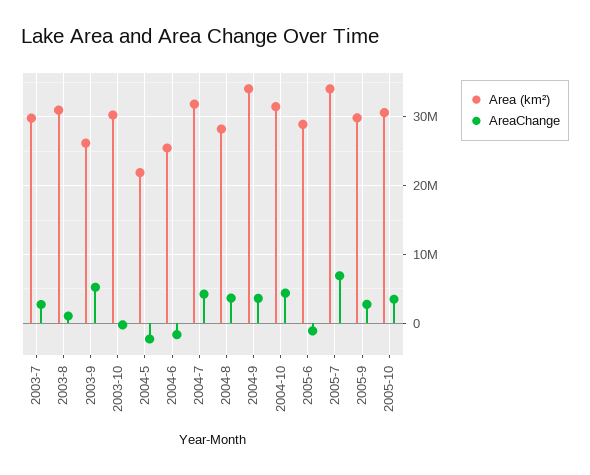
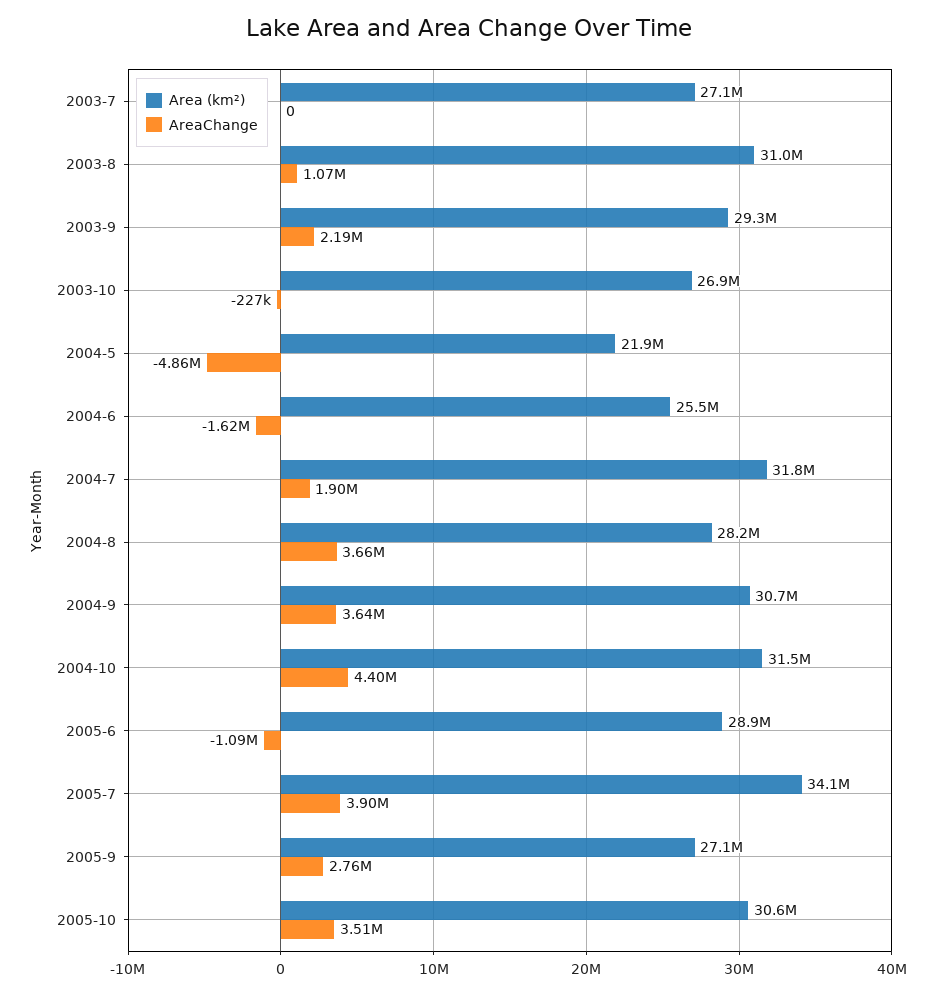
  {
    "Area (km²)": {
-     "2003-7": 30000000,
+     "2003-7": 27100000,
      "2003-8": 31000000,
-     "2003-9": 26000000,
+     "2003-9": 29300000,
-     "2003-10": 30000000,
+     "2003-10": 26900000,
      "2004-5": 21900000,
      "2004-6": 25500000,
      "2004-7": 31800000,
      "2004-8": 28200000,
-     "2004-9": 34000000,
+     "2004-9": 30700000,
      "2004-10": 31500000,
      "2005-6": 28900000,
      "2005-7": 34100000,
-     "2005-9": 30000000,
+     "2005-9": 27100000,
      "2005-10": 30600000
    },
    "AreaChange": {
-     "2003-7": 3000000,
+     "2003-7": 0,
      "2003-8": 1070000,
-     "2003-9": 5000000,
+     "2003-9": 2190000,
      "2003-10": -227000,
-     "2004-5": -2000000,
+     "2004-5": -4860000,
      "2004-6": -1620000,
-     "2004-7": 4000000,
+     "2004-7": 1900000,
      "2004-8": 3660000,
      "2004-9": 3640000,
      "2004-10": 4400000,
      "2005-6": -1090000,
-     "2005-7": 7000000,
+     "2005-7": 3900000,
      "2005-9": 2760000,
      "2005-10": 3510000
    }
  }

